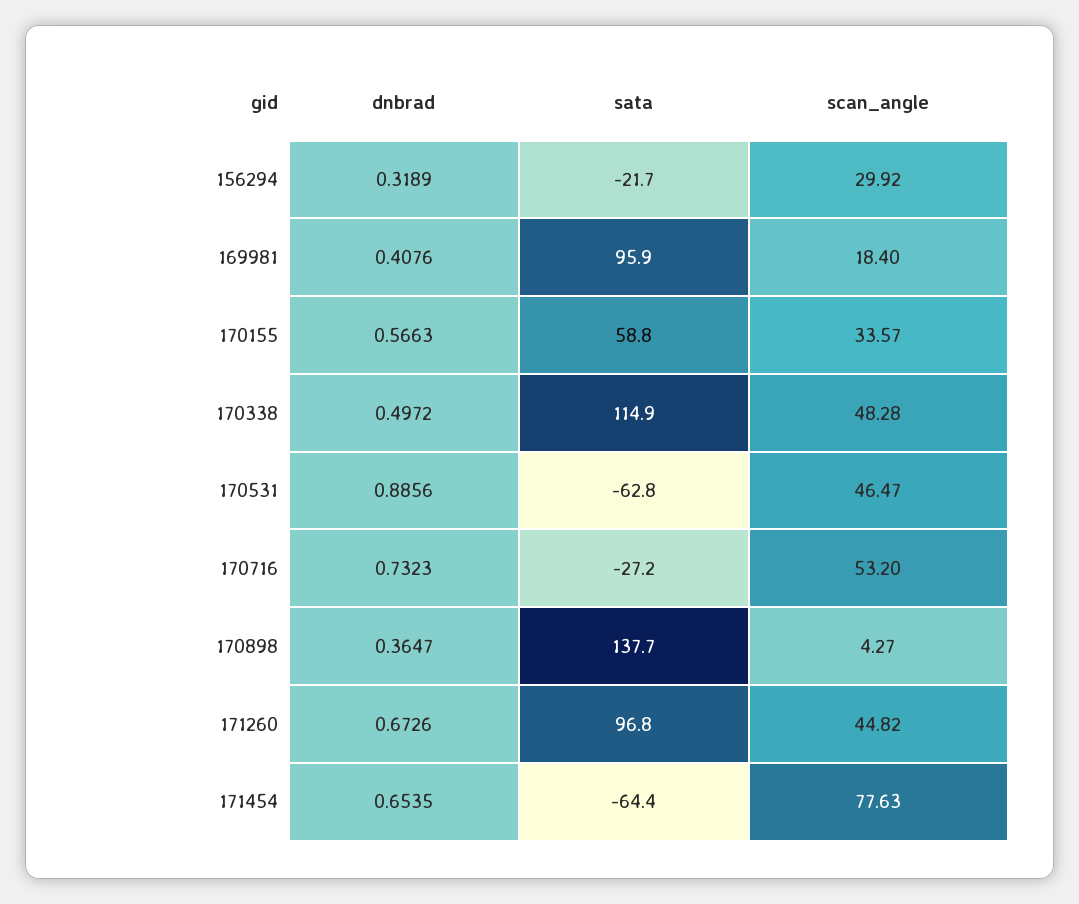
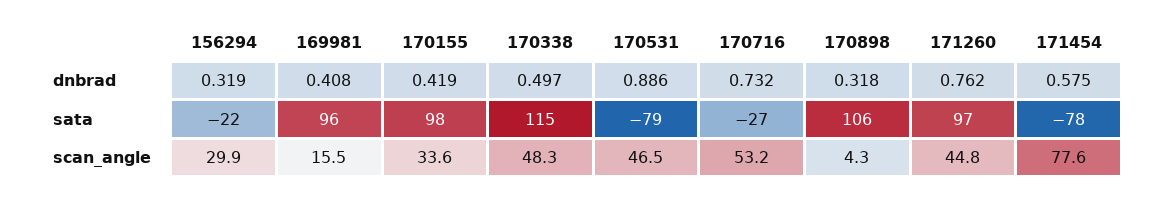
  {
    "dnbrad": {
      "156294": 0.3189,
      "169981": 0.4076,
-     "170155": 0.5663,
+     "170155": 0.419,
      "170338": 0.4972,
      "170531": 0.8856,
      "170716": 0.7323,
-     "170898": 0.3647,
+     "170898": 0.318,
-     "171260": 0.6726,
+     "171260": 0.762,
-     "171454": 0.6535
+     "171454": 0.575
    },
    "sata": {
      "156294": -21.7,
      "169981": 95.9,
-     "170155": 58.8,
+     "170155": 98,
      "170338": 114.9,
-     "170531": -62.8,
+     "170531": -79,
      "170716": -27.2,
-     "170898": 137.7,
+     "170898": 106,
      "171260": 96.8,
-     "171454": -64.4
+     "171454": -78
    },
    "scan_angle": {
      "156294": 29.92,
-     "169981": 18.4,
+     "169981": 15.5,
      "170155": 33.57,
      "170338": 48.28,
      "170531": 46.47,
      "170716": 53.2,
      "170898": 4.27,
      "171260": 44.82,
      "171454": 77.63
    }
  }

